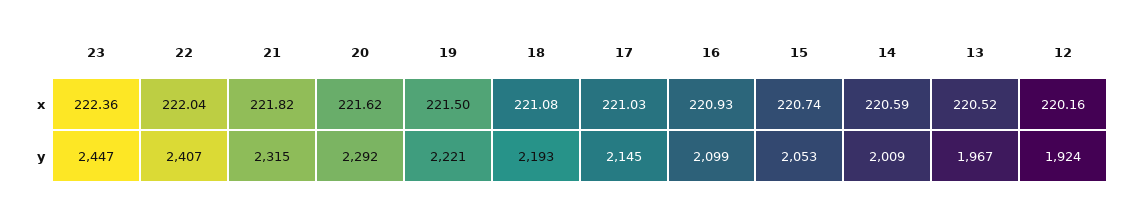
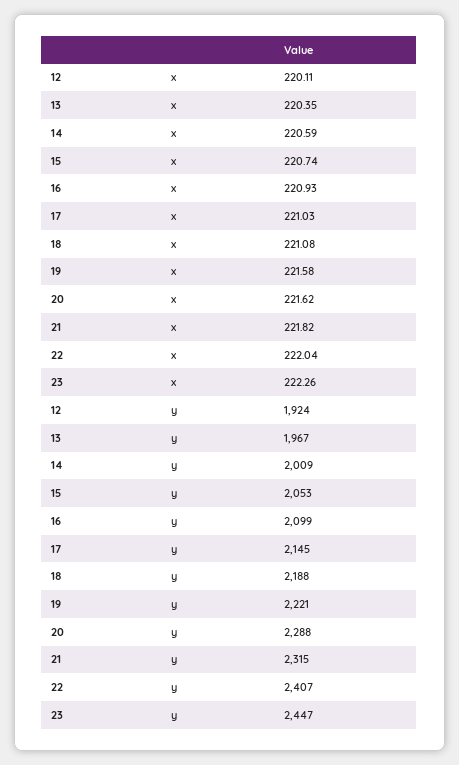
  {
    "23": {
-     "x": 222.36,
+     "x": 222.26,
      "y": 2447
    },
    "22": {
      "x": 222.04,
      "y": 2407
    },
    "21": {
      "x": 221.82,
      "y": 2315
    },
    "20": {
      "x": 221.62,
-     "y": 2292
+     "y": 2288
    },
    "19": {
-     "x": 221.5,
+     "x": 221.58,
      "y": 2221
    },
    "18": {
      "x": 221.08,
-     "y": 2193
+     "y": 2188
    },
    "17": {
      "x": 221.03,
      "y": 2145
    },
    "16": {
      "x": 220.93,
      "y": 2099
    },
    "15": {
      "x": 220.74,
      "y": 2053
    },
    "14": {
      "x": 220.59,
      "y": 2009
    },
    "13": {
-     "x": 220.52,
+     "x": 220.35,
      "y": 1967
    },
    "12": {
-     "x": 220.16,
+     "x": 220.11,
      "y": 1924
    }
  }

